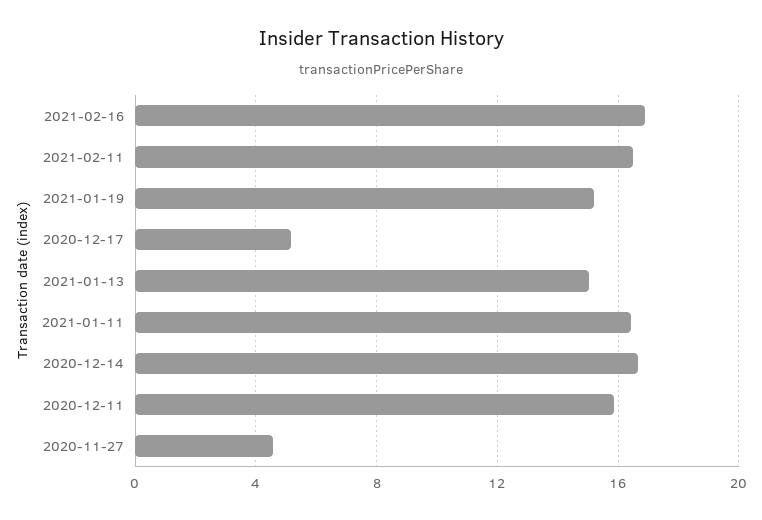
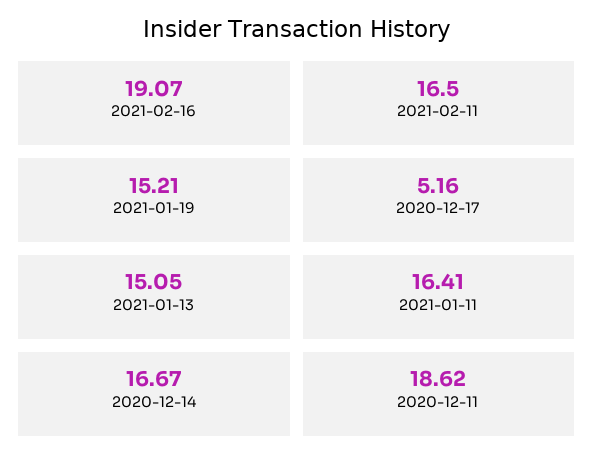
  {
-   "2021-02-16": 17,
+   "2021-02-16": 19.07,
    "2021-02-11": 16.5,
    "2021-01-19": 15.21,
    "2020-12-17": 5.16,
    "2021-01-13": 15.05,
    "2021-01-11": 16.41,
    "2020-12-14": 16.67,
-   "2020-12-11": 16,
+   "2020-12-11": 18.62
-   "2020-11-27": 4.5
  }

